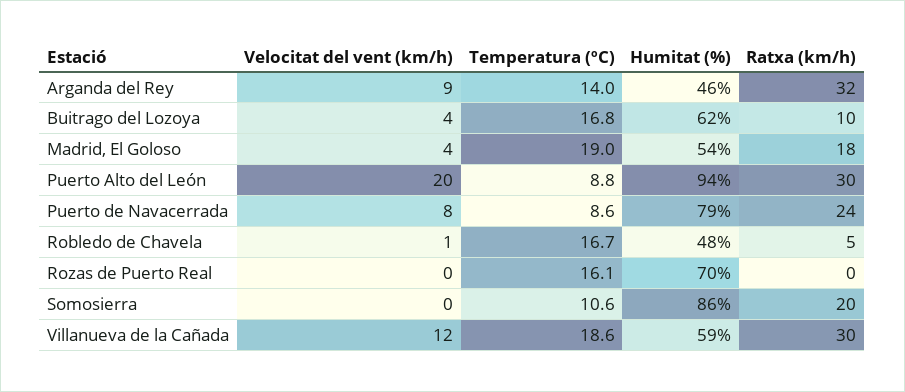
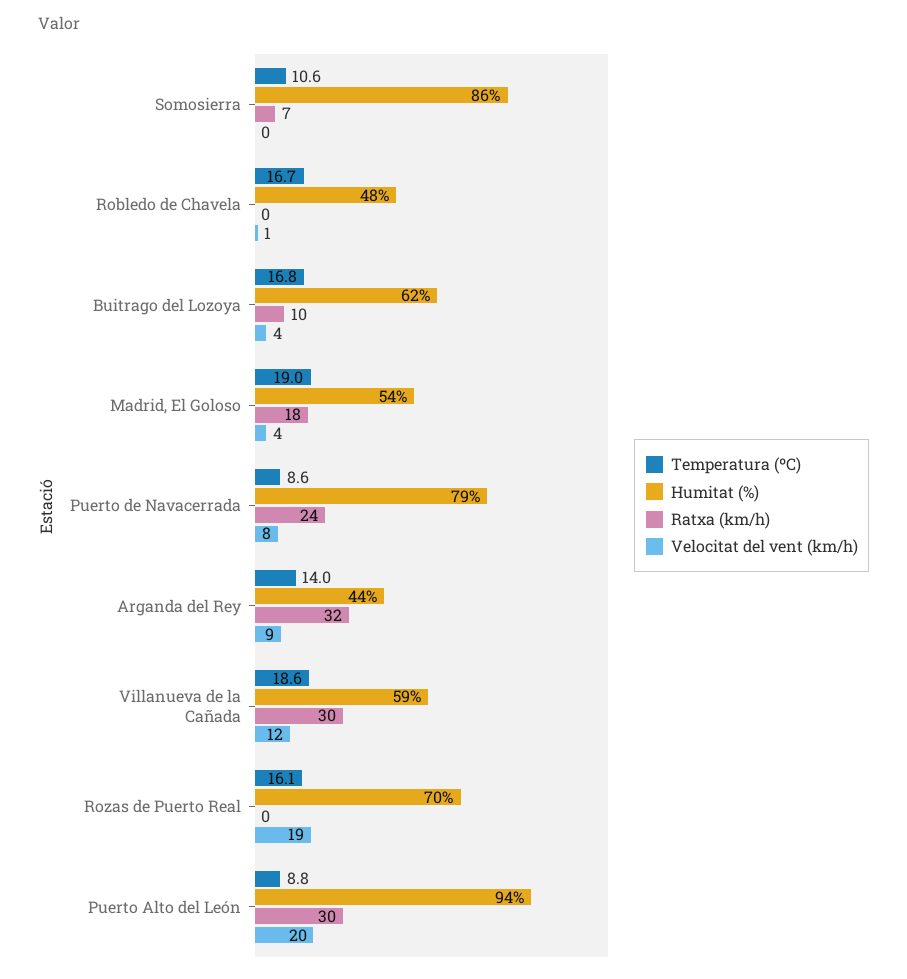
  {
    "Velocitat del vent (km/h)": {
      "Arganda del Rey": 9,
      "Buitrago del Lozoya": 4,
      "Madrid, El Goloso": 4,
      "Puerto Alto del León": 20,
      "Puerto de Navacerrada": 8,
      "Robledo de Chavela": 1,
-     "Rozas de Puerto Real": 0,
+     "Rozas de Puerto Real": 19,
      "Somosierra": 0,
      "Villanueva de la Cañada": 12
    },
    "Temperatura (ºC)": {
      "Arganda del Rey": 14,
      "Buitrago del Lozoya": 16.8,
      "Madrid, El Goloso": 19,
      "Puerto Alto del León": 8.8,
      "Puerto de Navacerrada": 8.6,
      "Robledo de Chavela": 16.7,
      "Rozas de Puerto Real": 16.1,
      "Somosierra": 10.6,
      "Villanueva de la Cañada": 18.6
    },
    "Humitat (%)": {
-     "Arganda del Rey": 46,
+     "Arganda del Rey": 44,
      "Buitrago del Lozoya": 62,
      "Madrid, El Goloso": 54,
      "Puerto Alto del León": 94,
      "Puerto de Navacerrada": 79,
      "Robledo de Chavela": 48,
      "Rozas de Puerto Real": 70,
      "Somosierra": 86,
      "Villanueva de la Cañada": 59
    },
    "Ratxa (km/h)": {
      "Arganda del Rey": 32,
      "Buitrago del Lozoya": 10,
      "Madrid, El Goloso": 18,
      "Puerto Alto del León": 30,
      "Puerto de Navacerrada": 24,
-     "Robledo de Chavela": 5,
+     "Robledo de Chavela": 0,
      "Rozas de Puerto Real": 0,
-     "Somosierra": 20,
+     "Somosierra": 7,
      "Villanueva de la Cañada": 30
    }
  }

